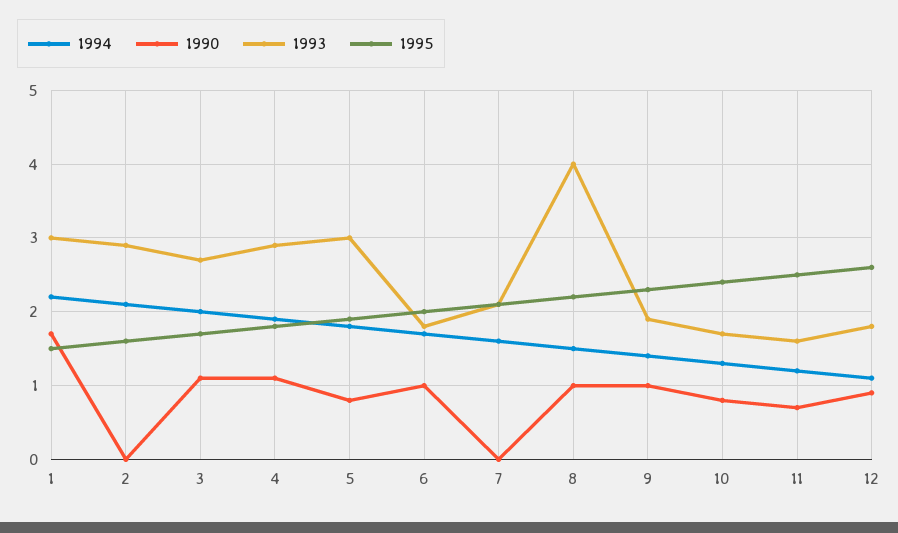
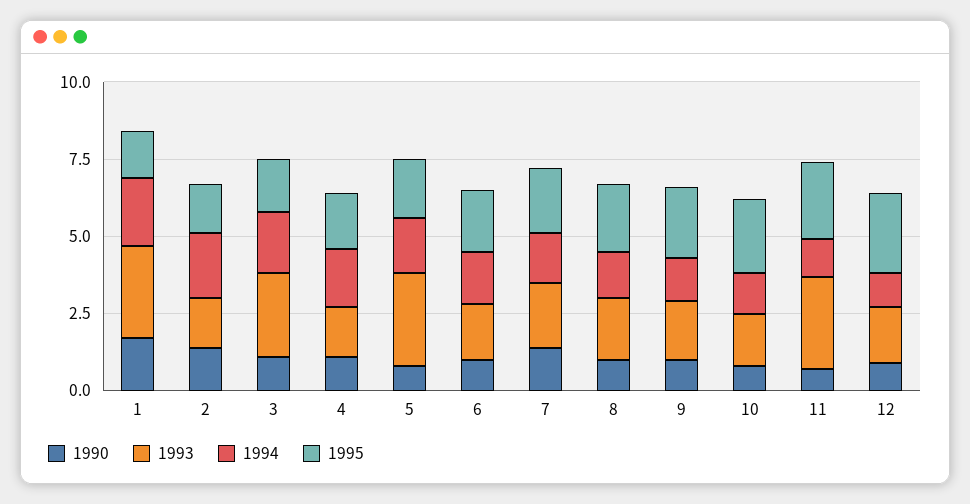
  {
    "1994": {
      "1": 2.2,
      "2": 2.1,
      "3": 2,
      "4": 1.9,
      "5": 1.8,
      "6": 1.7,
      "7": 1.6,
      "8": 1.5,
      "9": 1.4,
      "10": 1.3,
      "11": 1.2,
      "12": 1.1
    },
    "1990": {
      "1": 1.7,
-     "2": 0,
+     "2": 1.5,
      "3": 1.1,
      "4": 1.1,
      "5": 0.8,
      "6": 1,
-     "7": 0,
+     "7": 1.5,
      "8": 1,
      "9": 1,
      "10": 0.8,
      "11": 0.7,
      "12": 0.9
    },
    "1993": {
      "1": 3,
-     "2": 2.9,
+     "2": 1.5,
      "3": 2.7,
-     "4": 2.9,
+     "4": 1.5,
      "5": 3,
      "6": 1.8,
      "7": 2.1,
-     "8": 4,
+     "8": 2,
      "9": 1.9,
      "10": 1.7,
-     "11": 1.6,
+     "11": 3,
      "12": 1.8
    },
    "1995": {
      "1": 1.5,
      "2": 1.6,
      "3": 1.7,
      "4": 1.8,
      "5": 1.9,
      "6": 2,
      "7": 2.1,
      "8": 2.2,
      "9": 2.3,
      "10": 2.4,
      "11": 2.5,
      "12": 2.6
    }
  }

